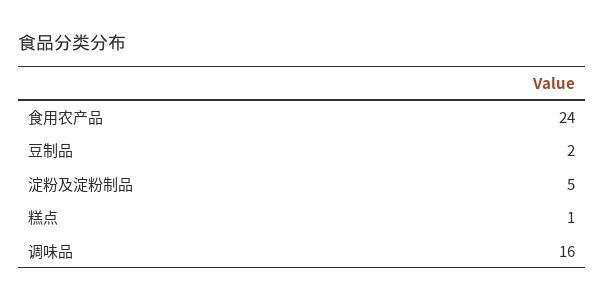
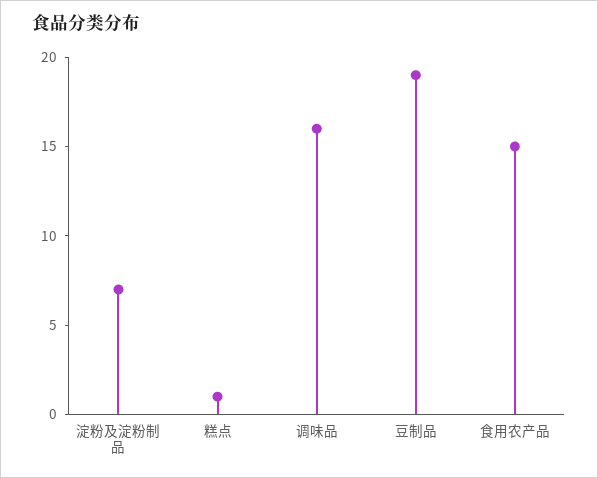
  {
-   "食用农产品": 24,
+   "食用农产品": 15,
-   "豆制品": 2,
+   "豆制品": 19,
-   "淀粉及淀粉制品": 5,
+   "淀粉及淀粉制品": 7,
    "糕点": 1,
    "调味品": 16
  }

